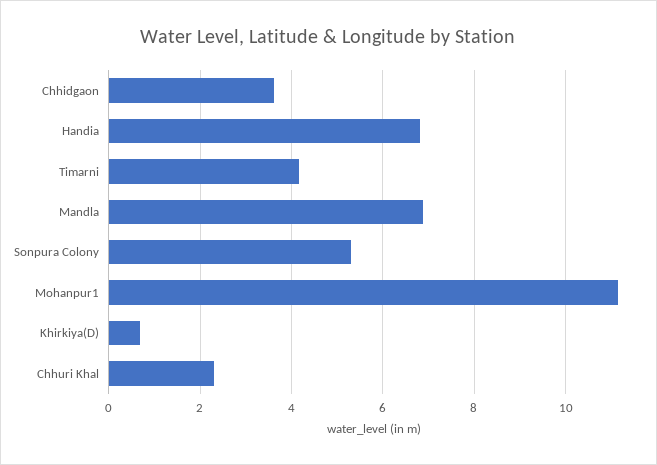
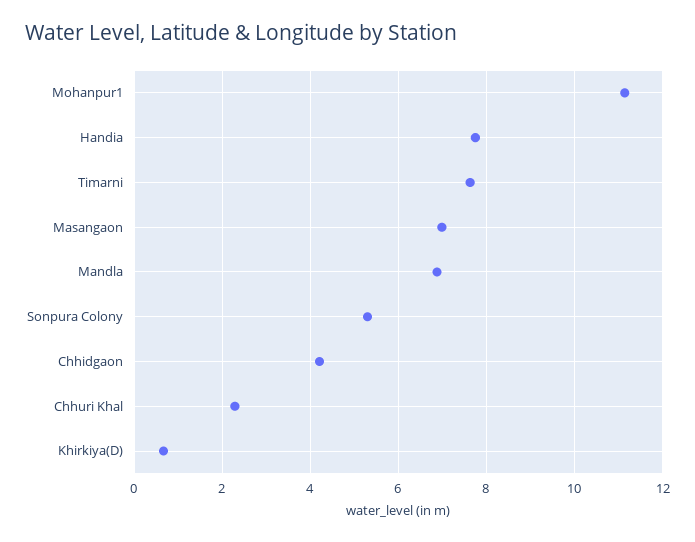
  {
-   "Chhidgaon": 3.6,
+   "Chhidgaon": 4.2,
-   "Handia": 6.8,
+   "Handia": 7.8,
-   "Timarni": 4.2,
+   "Timarni": 7.6,
    "Mandla": 6.8,
    "Sonpura Colony": 5.4,
    "Mohanpur1": 11.2,
    "Khirkiya(D)": 0.6,
-   "Chhuri Khal": 2.2
+   "Chhuri Khal": 2.2,
+   "Masangaon": 7
  }

